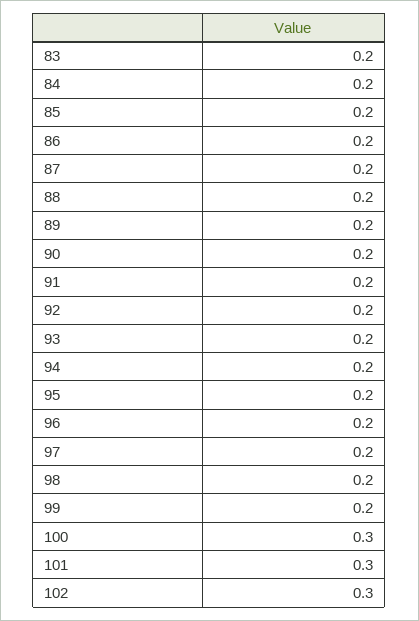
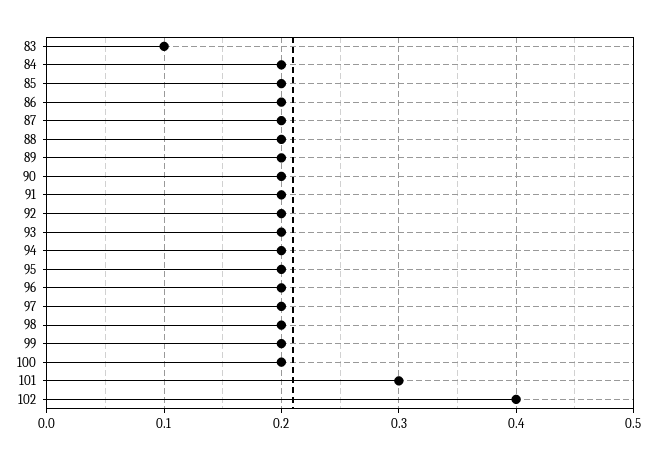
  {
-   "83": 0.2,
+   "83": 0.1,
    "84": 0.2,
    "85": 0.2,
    "86": 0.2,
    "87": 0.2,
    "88": 0.2,
    "89": 0.2,
    "90": 0.2,
    "91": 0.2,
    "92": 0.2,
    "93": 0.2,
    "94": 0.2,
    "95": 0.2,
    "96": 0.2,
    "97": 0.2,
    "98": 0.2,
    "99": 0.2,
-   "100": 0.3,
+   "100": 0.2,
    "101": 0.3,
-   "102": 0.3
+   "102": 0.4
  }

